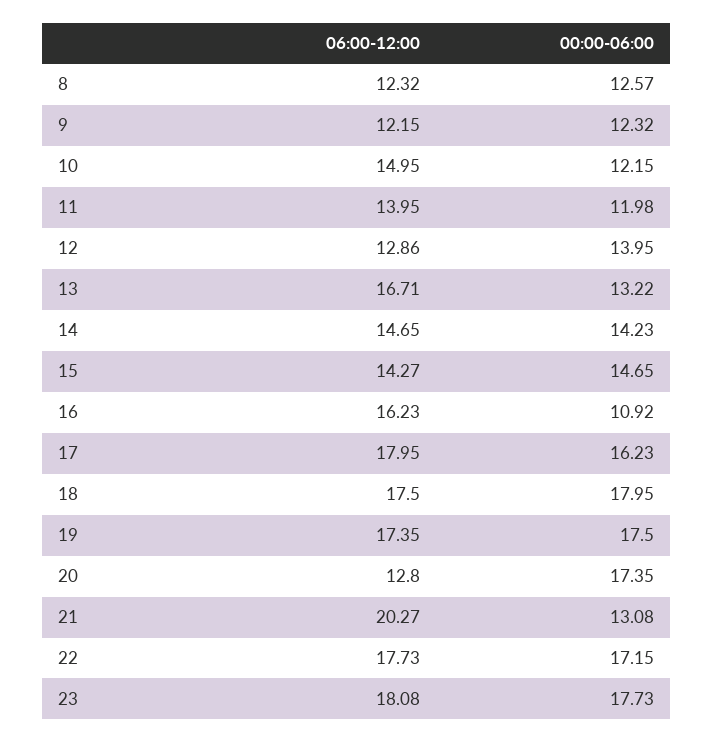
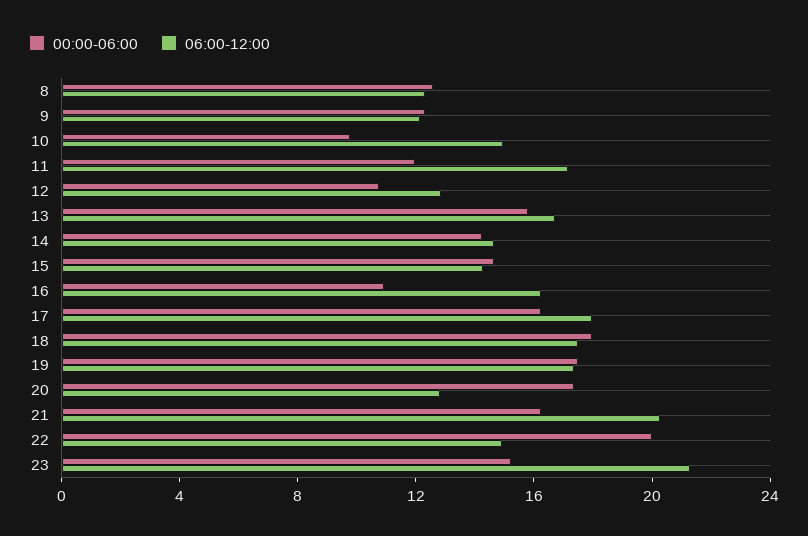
  {
    "06:00-12:00": {
      "8": 12.32,
      "9": 12.15,
      "10": 14.95,
-     "11": 13.95,
+     "11": 17,
      "12": 12.86,
      "13": 16.71,
      "14": 14.65,
      "15": 14.27,
      "16": 16.23,
      "17": 17.95,
      "18": 17.5,
      "19": 17.35,
      "20": 12.8,
      "21": 20.27,
-     "22": 17.73,
+     "22": 15,
-     "23": 18.08
+     "23": 21
    },
    "00:00-06:00": {
      "8": 12.57,
      "9": 12.32,
-     "10": 12.15,
+     "10": 10,
      "11": 11.98,
-     "12": 13.95,
+     "12": 11,
-     "13": 13.22,
+     "13": 16,
      "14": 14.23,
      "15": 14.65,
      "16": 10.92,
      "17": 16.23,
      "18": 17.95,
      "19": 17.5,
      "20": 17.35,
-     "21": 13.08,
+     "21": 16,
-     "22": 17.15,
+     "22": 20,
-     "23": 17.73
+     "23": 15
    }
  }

